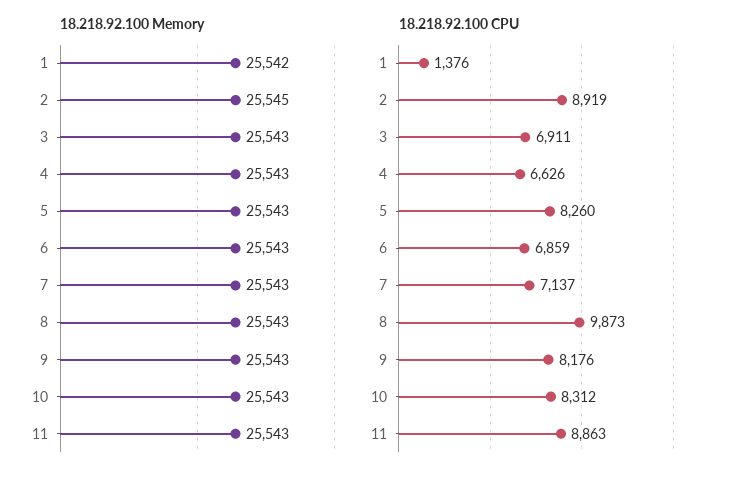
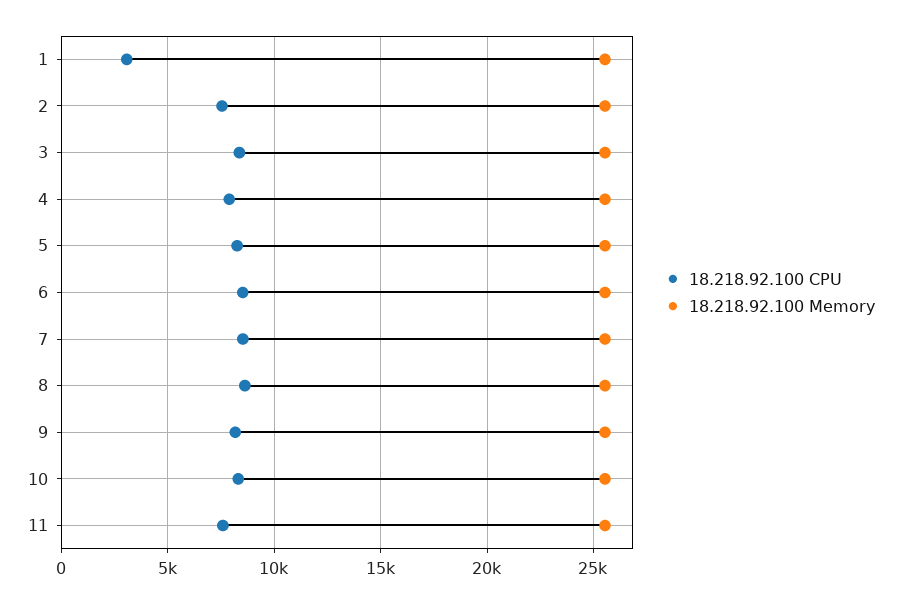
  {
    "18.218.92.100 Memory": {
      "1": 25542,
      "2": 25545,
      "3": 25543,
      "4": 25543,
      "5": 25543,
      "6": 25543,
      "7": 25543,
      "8": 25543,
      "9": 25543,
      "10": 25543,
      "11": 25543
    },
    "18.218.92.100 CPU": {
-     "1": 1376,
+     "1": 3000,
-     "2": 8919,
+     "2": 7500,
-     "3": 6911,
+     "3": 8500,
-     "4": 6626,
+     "4": 8000,
      "5": 8260,
-     "6": 6859,
+     "6": 8500,
-     "7": 7137,
+     "7": 8500,
-     "8": 9873,
+     "8": 8500,
      "9": 8176,
      "10": 8312,
-     "11": 8863
+     "11": 7500
    }
  }

